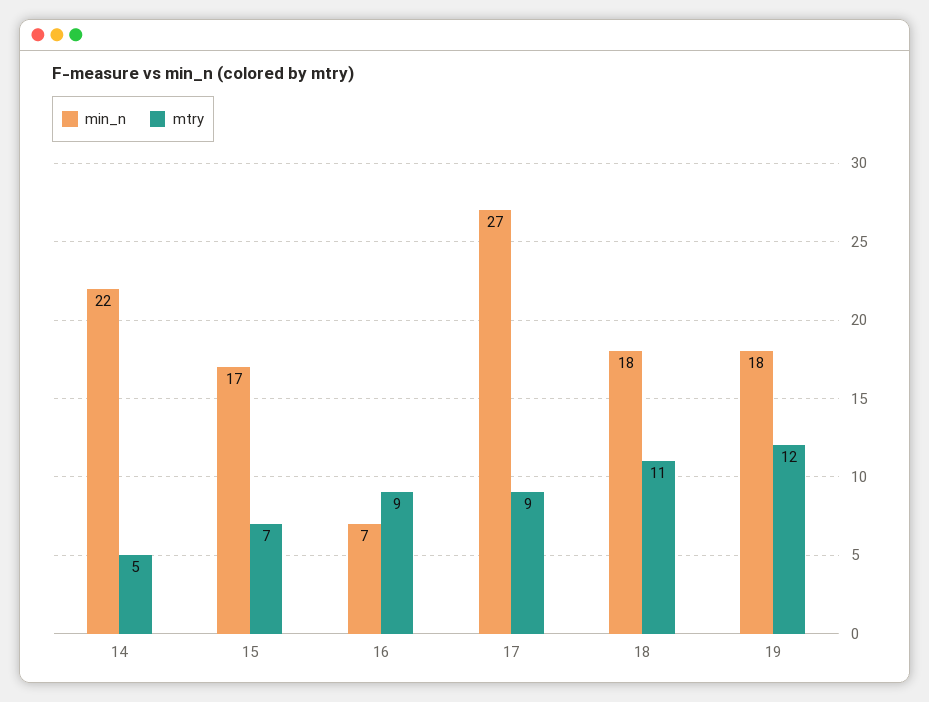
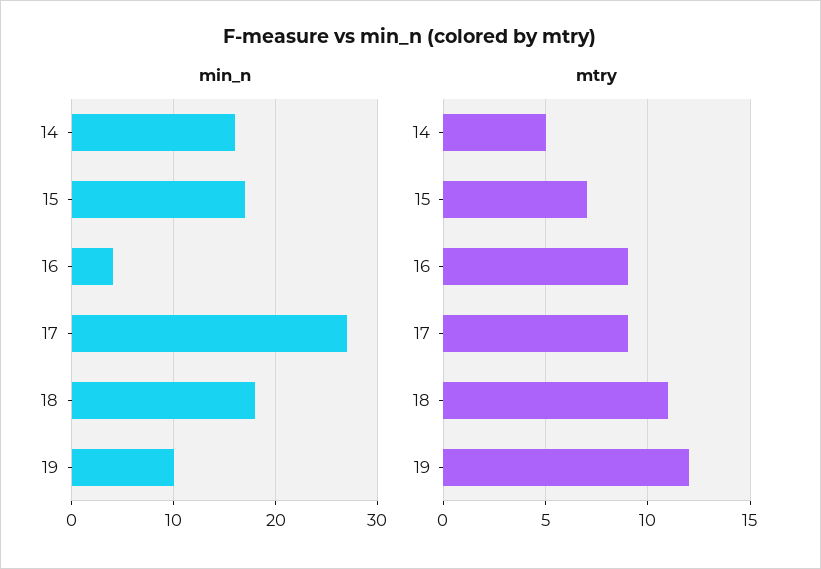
  {
    "min_n": {
-     "14": 22,
+     "14": 16,
      "15": 17,
-     "16": 7,
+     "16": 4,
      "17": 27,
      "18": 18,
-     "19": 18
+     "19": 10
    },
    "mtry": {
      "14": 5,
      "15": 7,
      "16": 9,
      "17": 9,
      "18": 11,
      "19": 12
    }
  }

